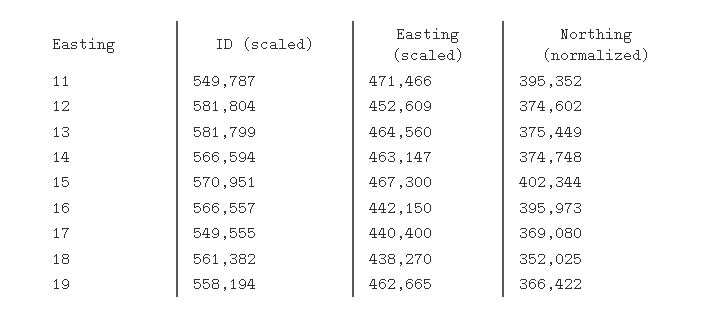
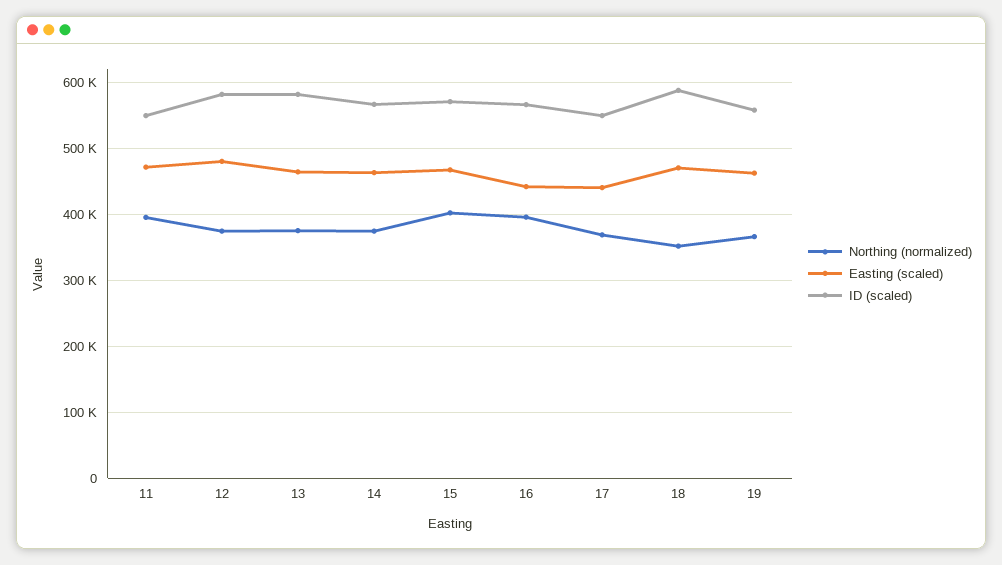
  {
    "ID (scaled)": {
      "11": 549787,
      "12": 581804,
      "13": 581799,
      "14": 566594,
      "15": 570951,
      "16": 566557,
      "17": 549555,
-     "18": 561382,
+     "18": 590000,
      "19": 558194
    },
    "Easting (scaled)": {
      "11": 471466,
-     "12": 452609,
+     "12": 480000,
      "13": 464560,
      "14": 463147,
      "15": 467300,
      "16": 442150,
      "17": 440400,
-     "18": 438270,
+     "18": 470000,
      "19": 462665
    },
    "Northing (normalized)": {
      "11": 395352,
      "12": 374602,
      "13": 375449,
      "14": 374748,
      "15": 402344,
      "16": 395973,
      "17": 369080,
      "18": 352025,
      "19": 366422
    }
  }

